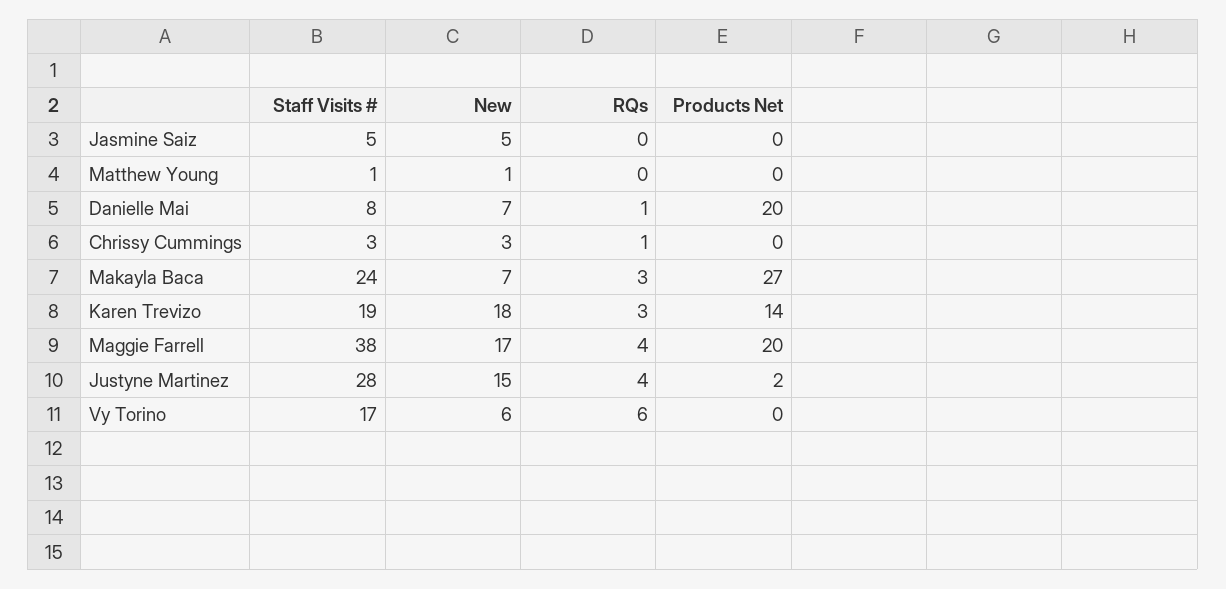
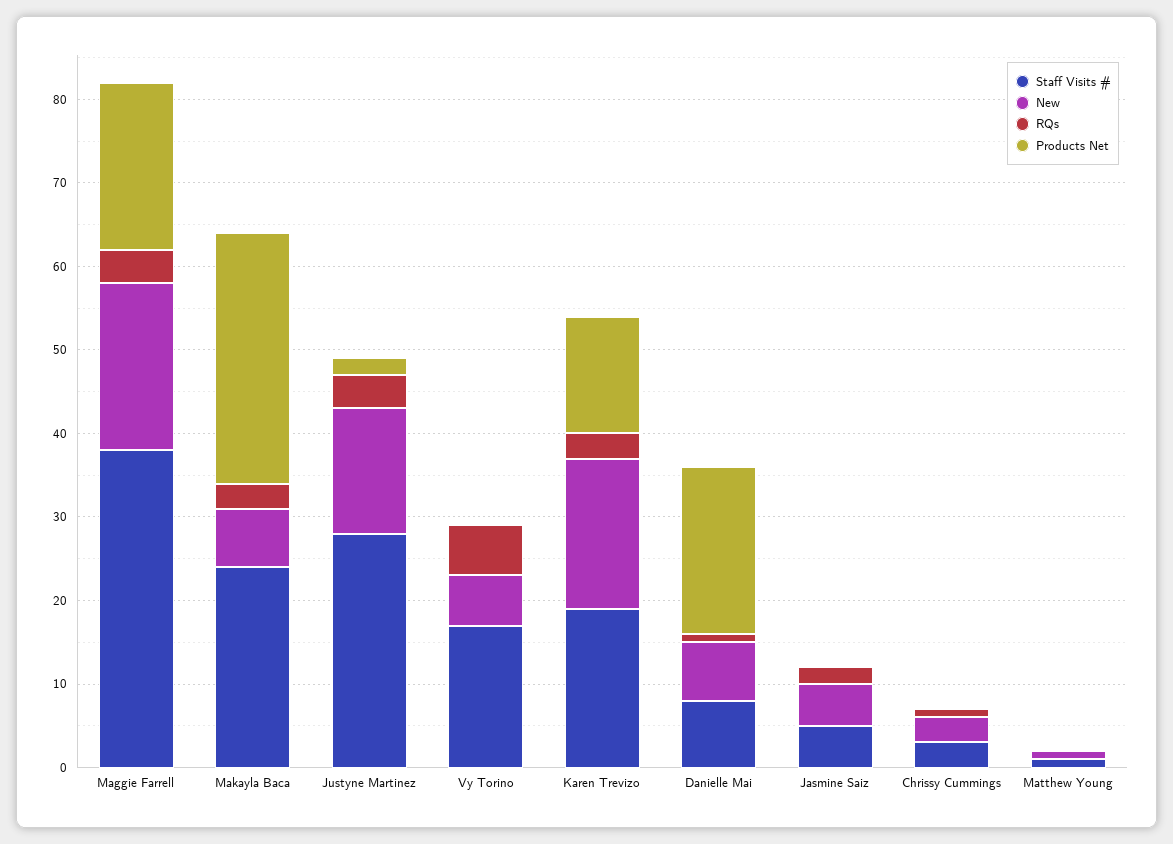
  {
    "Staff Visits #": {
      "Jasmine Saiz": 5,
      "Matthew Young": 1,
      "Danielle Mai": 8,
      "Chrissy Cummings": 3,
      "Makayla Baca": 24,
      "Karen Trevizo": 19,
      "Maggie Farrell": 38,
      "Justyne Martinez": 28,
      "Vy Torino": 17
    },
    "New": {
      "Jasmine Saiz": 5,
      "Matthew Young": 1,
      "Danielle Mai": 7,
      "Chrissy Cummings": 3,
      "Makayla Baca": 7,
      "Karen Trevizo": 18,
-     "Maggie Farrell": 17,
+     "Maggie Farrell": 20,
      "Justyne Martinez": 15,
      "Vy Torino": 6
    },
    "RQs": {
-     "Jasmine Saiz": 0,
+     "Jasmine Saiz": 2,
      "Matthew Young": 0,
      "Danielle Mai": 1,
      "Chrissy Cummings": 1,
      "Makayla Baca": 3,
      "Karen Trevizo": 3,
      "Maggie Farrell": 4,
      "Justyne Martinez": 4,
      "Vy Torino": 6
    },
    "Products Net": {
      "Jasmine Saiz": 0,
      "Matthew Young": 0,
      "Danielle Mai": 20,
      "Chrissy Cummings": 0,
-     "Makayla Baca": 27,
+     "Makayla Baca": 30,
      "Karen Trevizo": 14,
      "Maggie Farrell": 20,
      "Justyne Martinez": 2,
      "Vy Torino": 0
    }
  }

